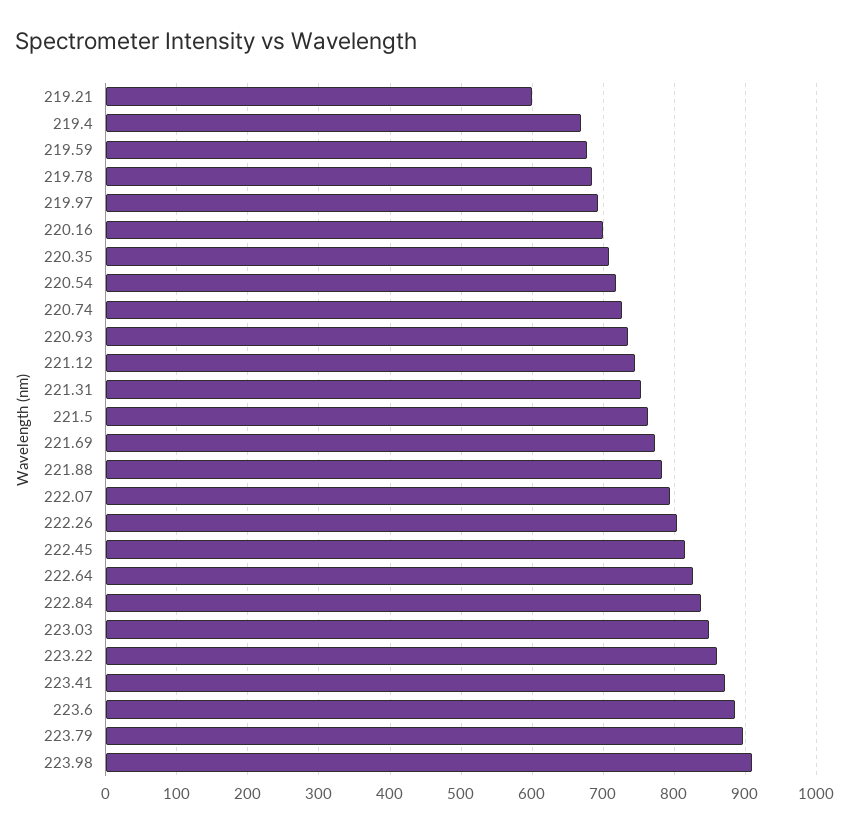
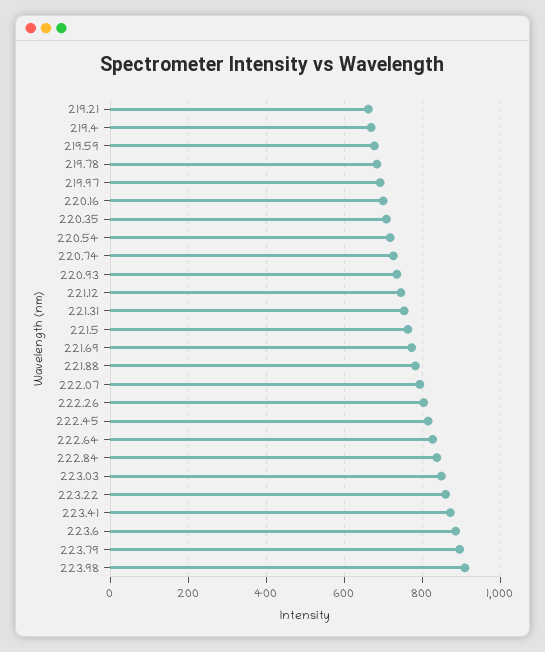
  {
-   "219.21": 600,
+   "219.21": 660,
    "219.4": 670,
    "219.59": 680,
    "219.78": 680,
    "219.97": 690,
    "220.16": 700,
    "220.35": 710,
    "220.54": 720,
    "220.74": 730,
    "220.93": 730,
    "221.12": 750,
    "221.31": 750,
    "221.5": 760,
    "221.69": 770,
    "221.88": 780,
    "222.07": 790,
    "222.26": 800,
    "222.45": 820,
    "222.64": 830,
    "222.84": 840,
    "223.03": 850,
    "223.22": 860,
    "223.41": 870,
    "223.6": 890,
    "223.79": 900,
    "223.98": 910
  }

